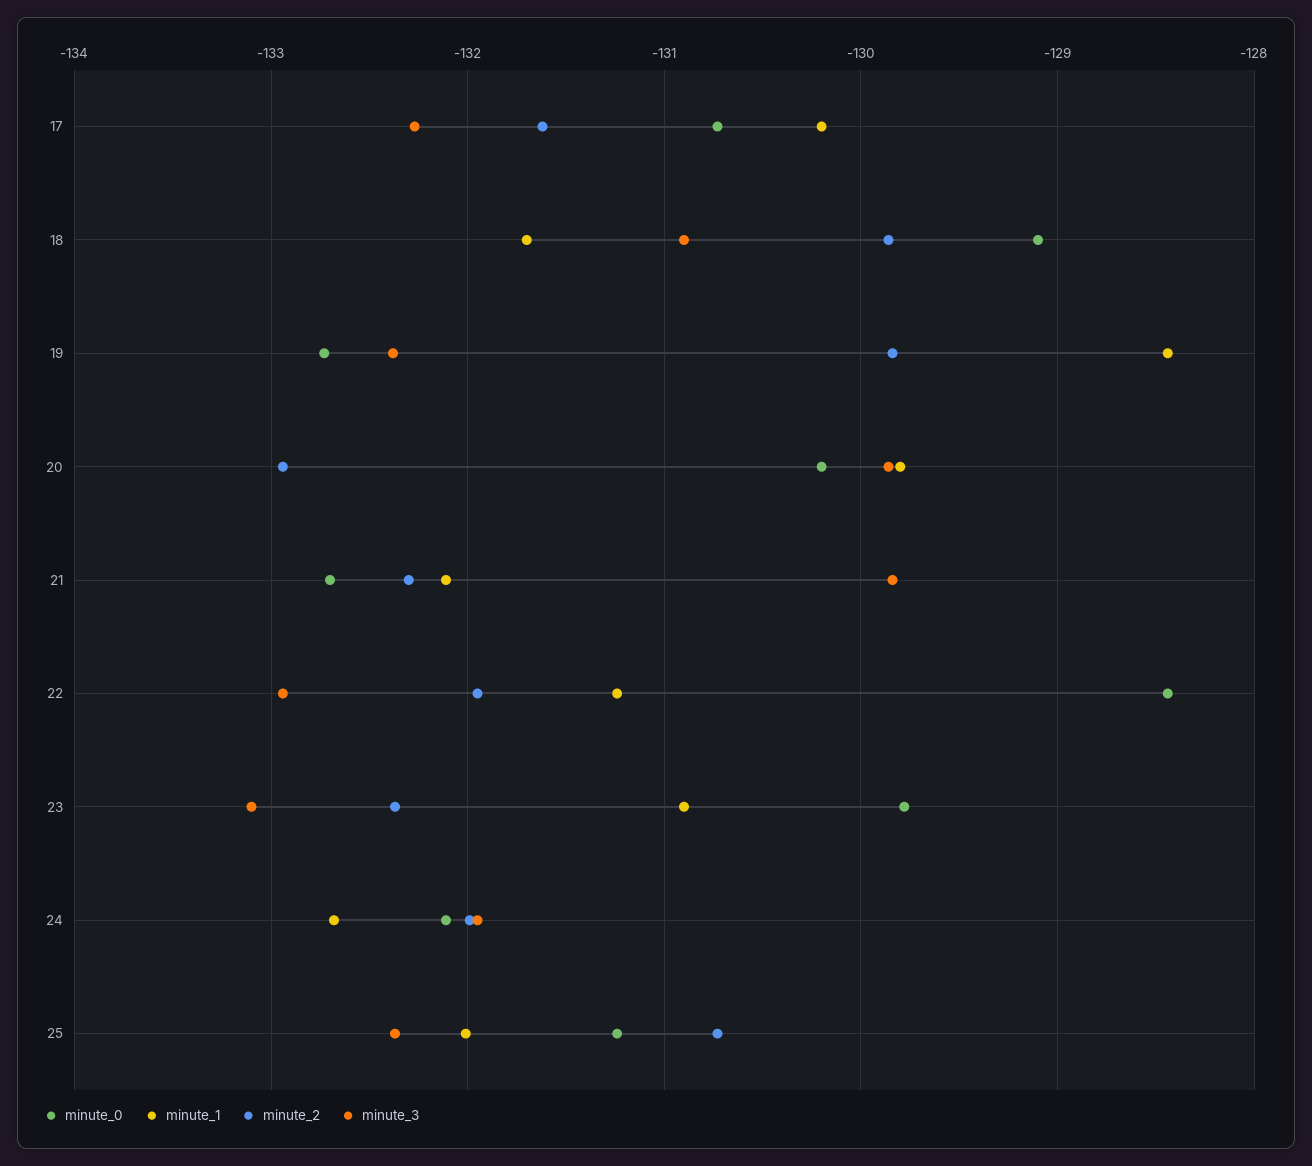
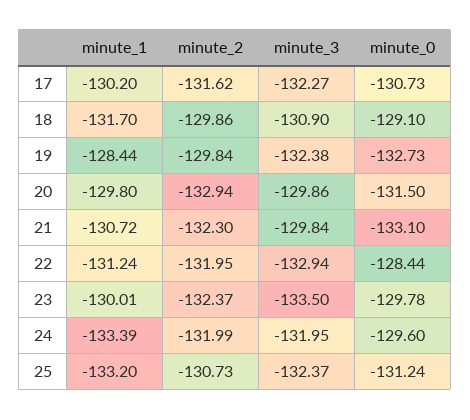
  {
    "minute_0": {
      "17": -130.73,
      "18": -129.1,
      "19": -132.73,
-     "20": -130.2,
+     "20": -131.5,
-     "21": -132.7,
+     "21": -133.1,
      "22": -128.44,
      "23": -129.78,
-     "24": -132.1,
+     "24": -129.6,
      "25": -131.24
    },
    "minute_1": {
      "17": -130.2,
      "18": -131.7,
      "19": -128.44,
      "20": -129.8,
-     "21": -132.1,
+     "21": -130.72,
      "22": -131.24,
-     "23": -130.9,
+     "23": -130.01,
-     "24": -132.7,
+     "24": -133.39,
-     "25": -132
+     "25": -133.2
    },
    "minute_2": {
      "17": -131.62,
      "18": -129.86,
      "19": -129.84,
      "20": -132.94,
      "21": -132.3,
      "22": -131.95,
      "23": -132.37,
      "24": -131.99,
      "25": -130.73
    },
    "minute_3": {
      "17": -132.27,
      "18": -130.9,
      "19": -132.38,
      "20": -129.86,
      "21": -129.84,
      "22": -132.94,
-     "23": -133.1,
+     "23": -133.5,
      "24": -131.95,
      "25": -132.37
    }
  }

